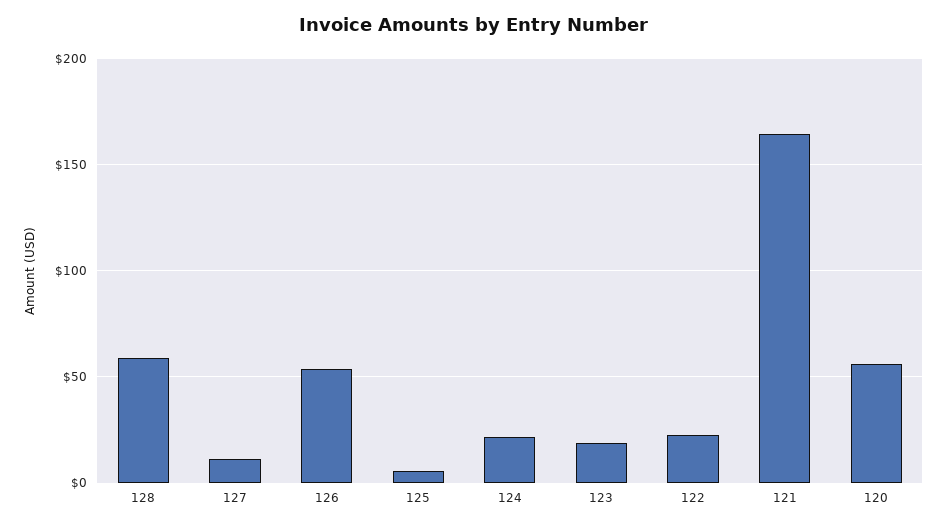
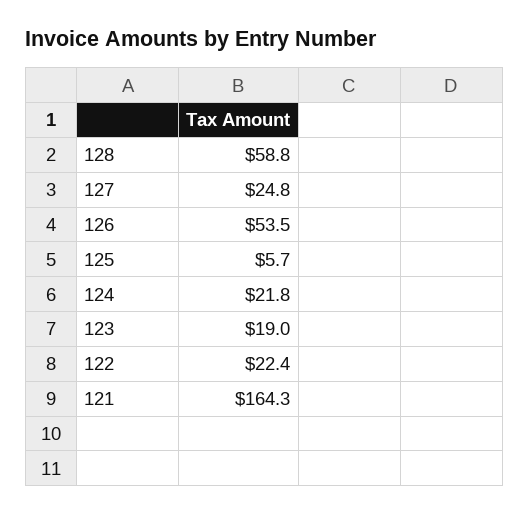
  {
    "128": 58.8,
-   "127": 10,
+   "127": 24.8,
    "126": 53.5,
    "125": 5.7,
    "124": 21.8,
    "123": 19,
    "122": 22.4,
-   "121": 164.3,
+   "121": 164.3
-   "120": 55
  }

